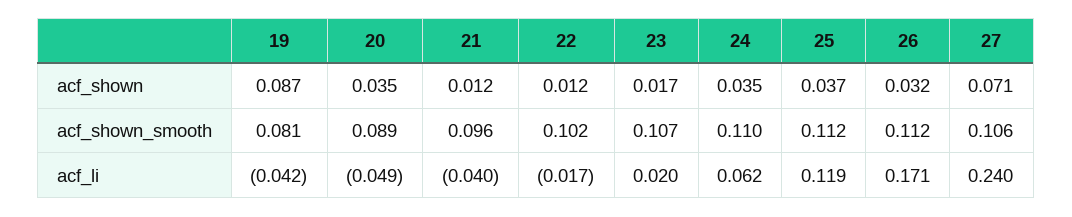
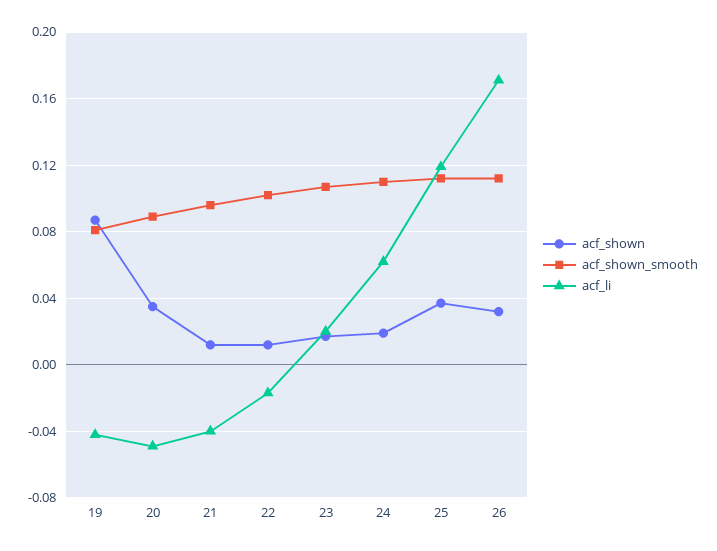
  {
    "acf_shown": {
      "19": 0.087,
      "20": 0.035,
      "21": 0.012,
      "22": 0.012,
      "23": 0.017,
-     "24": 0.035,
+     "24": 0.02,
      "25": 0.037,
-     "26": 0.032,
+     "26": 0.032
-     "27": 0.071
    },
    "acf_shown_smooth": {
      "19": 0.081,
      "20": 0.089,
      "21": 0.096,
      "22": 0.102,
      "23": 0.107,
      "24": 0.11,
      "25": 0.112,
-     "26": 0.112,
+     "26": 0.112
-     "27": 0.106
    },
    "acf_li": {
      "19": -0.042,
      "20": -0.049,
      "21": -0.04,
      "22": -0.017,
      "23": 0.02,
      "24": 0.062,
      "25": 0.119,
-     "26": 0.171,
+     "26": 0.171
-     "27": 0.24
    }
  }

